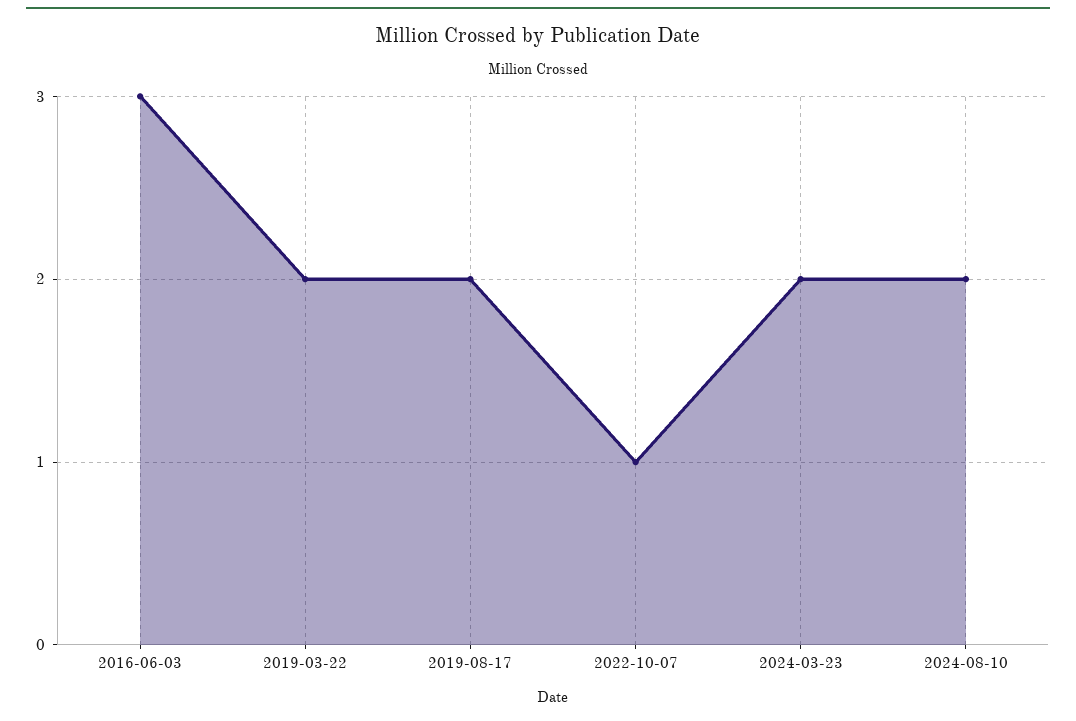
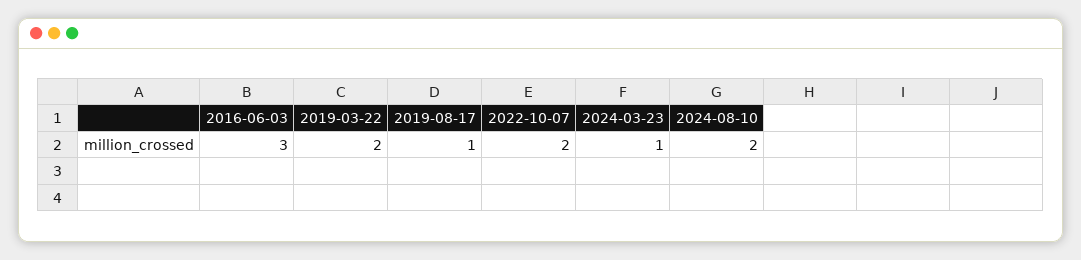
  {
    "2016-06-03": 3,
    "2019-03-22": 2,
-   "2019-08-17": 2,
+   "2019-08-17": 1,
-   "2022-10-07": 1,
+   "2022-10-07": 2,
-   "2024-03-23": 2,
+   "2024-03-23": 1,
    "2024-08-10": 2
  }

